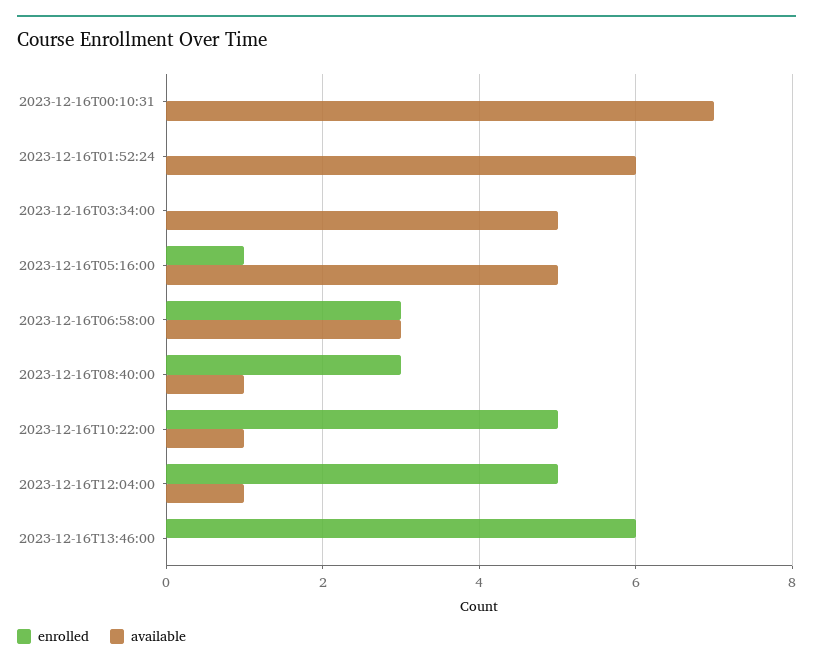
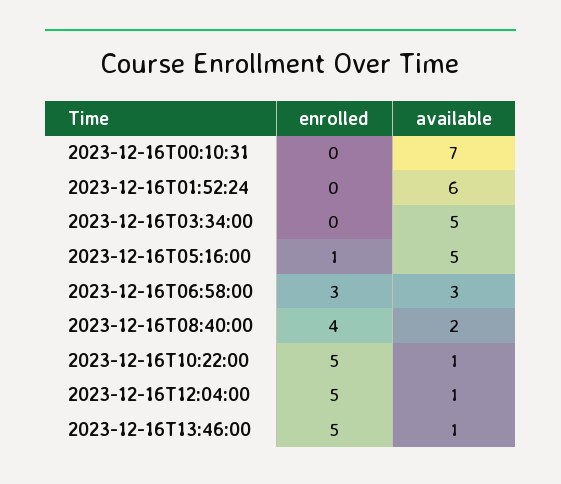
  {
    "enrolled": {
      "2023-12-16T00:10:31": 0,
      "2023-12-16T01:52:24": 0,
      "2023-12-16T03:34:00": 0,
      "2023-12-16T05:16:00": 1,
      "2023-12-16T06:58:00": 3,
-     "2023-12-16T08:40:00": 3,
+     "2023-12-16T08:40:00": 4,
      "2023-12-16T10:22:00": 5,
      "2023-12-16T12:04:00": 5,
-     "2023-12-16T13:46:00": 6
+     "2023-12-16T13:46:00": 5
    },
    "available": {
      "2023-12-16T00:10:31": 7,
      "2023-12-16T01:52:24": 6,
      "2023-12-16T03:34:00": 5,
      "2023-12-16T05:16:00": 5,
      "2023-12-16T06:58:00": 3,
-     "2023-12-16T08:40:00": 1,
+     "2023-12-16T08:40:00": 2,
      "2023-12-16T10:22:00": 1,
      "2023-12-16T12:04:00": 1,
-     "2023-12-16T13:46:00": 0
+     "2023-12-16T13:46:00": 1
    }
  }

